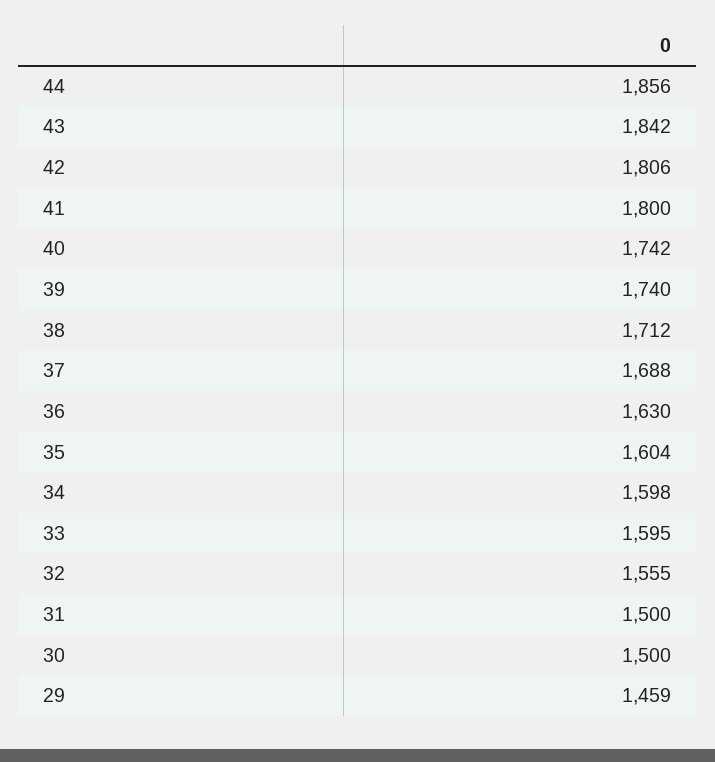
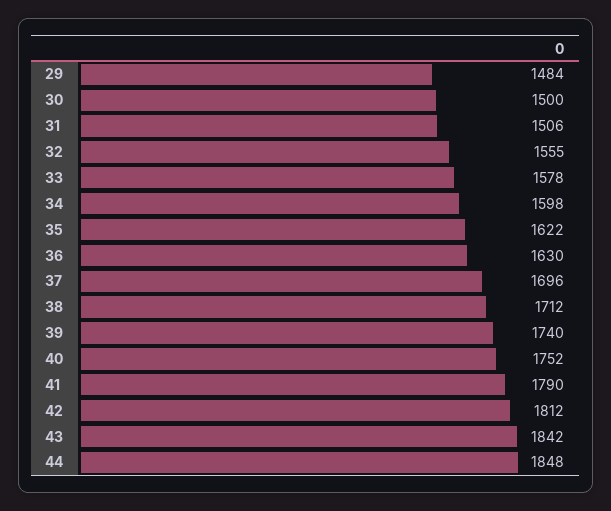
  {
-   "44": 1856,
+   "44": 1848,
    "43": 1842,
-   "42": 1806,
+   "42": 1812,
-   "41": 1800,
+   "41": 1790,
-   "40": 1742,
+   "40": 1752,
    "39": 1740,
    "38": 1712,
-   "37": 1688,
+   "37": 1696,
    "36": 1630,
-   "35": 1604,
+   "35": 1622,
    "34": 1598,
-   "33": 1595,
+   "33": 1578,
    "32": 1555,
-   "31": 1500,
+   "31": 1506,
    "30": 1500,
-   "29": 1459
+   "29": 1484
  }

